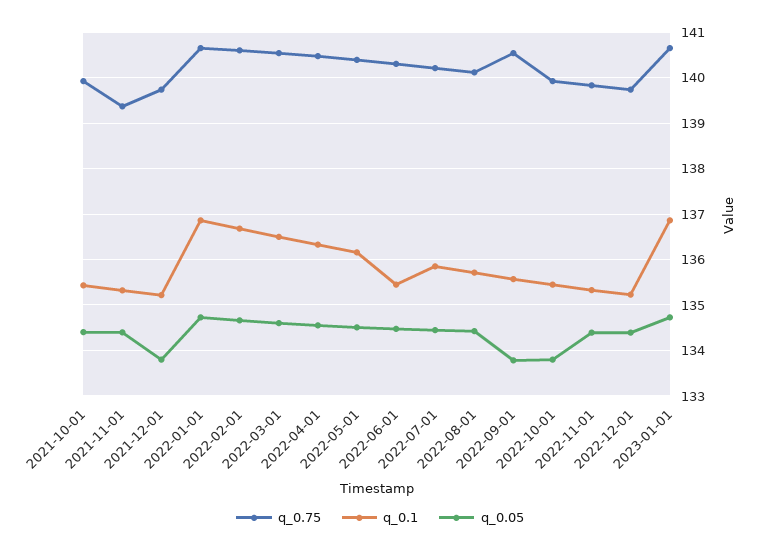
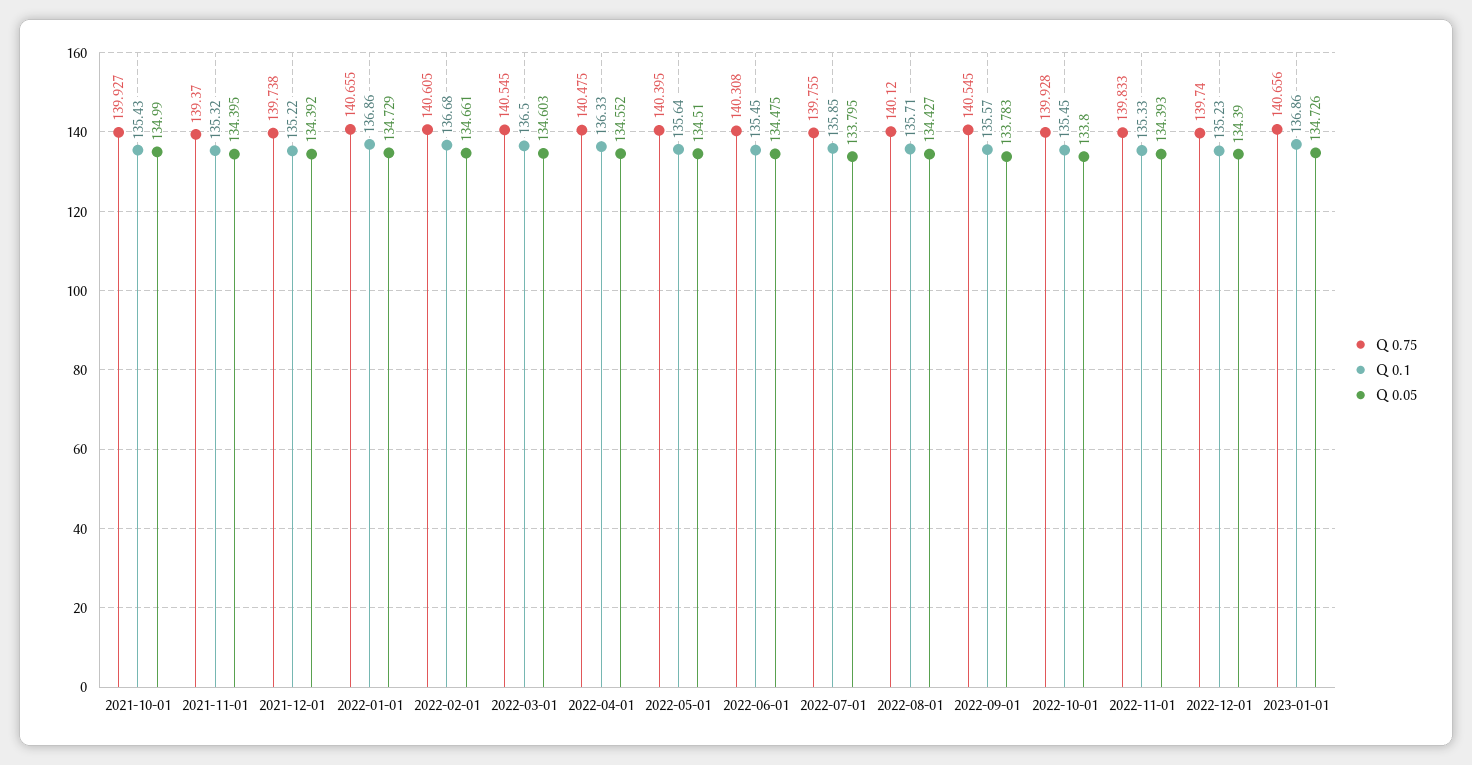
  {
    "q_0.75": {
      "2021-10-01": 139.927,
      "2021-11-01": 139.37,
      "2021-12-01": 139.738,
      "2022-01-01": 140.655,
      "2022-02-01": 140.605,
      "2022-03-01": 140.545,
      "2022-04-01": 140.475,
      "2022-05-01": 140.395,
      "2022-06-01": 140.308,
-     "2022-07-01": 140.2,
+     "2022-07-01": 139.755,
      "2022-08-01": 140.12,
      "2022-09-01": 140.545,
      "2022-10-01": 139.928,
      "2022-11-01": 139.833,
      "2022-12-01": 139.74,
      "2023-01-01": 140.656
    },
    "q_0.1": {
      "2021-10-01": 135.43,
      "2021-11-01": 135.32,
      "2021-12-01": 135.22,
      "2022-01-01": 136.86,
      "2022-02-01": 136.68,
      "2022-03-01": 136.5,
      "2022-04-01": 136.33,
-     "2022-05-01": 136.2,
+     "2022-05-01": 135.64,
      "2022-06-01": 135.45,
      "2022-07-01": 135.85,
      "2022-08-01": 135.71,
      "2022-09-01": 135.57,
      "2022-10-01": 135.45,
      "2022-11-01": 135.33,
      "2022-12-01": 135.23,
      "2023-01-01": 136.86
    },
    "q_0.05": {
-     "2021-10-01": 134.4,
+     "2021-10-01": 134.99,
      "2021-11-01": 134.395,
-     "2021-12-01": 133.8,
+     "2021-12-01": 134.392,
      "2022-01-01": 134.729,
      "2022-02-01": 134.661,
      "2022-03-01": 134.603,
      "2022-04-01": 134.552,
      "2022-05-01": 134.51,
      "2022-06-01": 134.475,
-     "2022-07-01": 134.4,
+     "2022-07-01": 133.795,
      "2022-08-01": 134.427,
      "2022-09-01": 133.783,
      "2022-10-01": 133.8,
      "2022-11-01": 134.393,
      "2022-12-01": 134.39,
      "2023-01-01": 134.726
    }
  }

